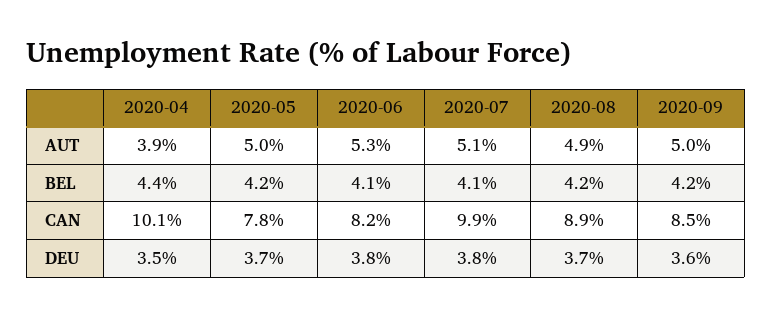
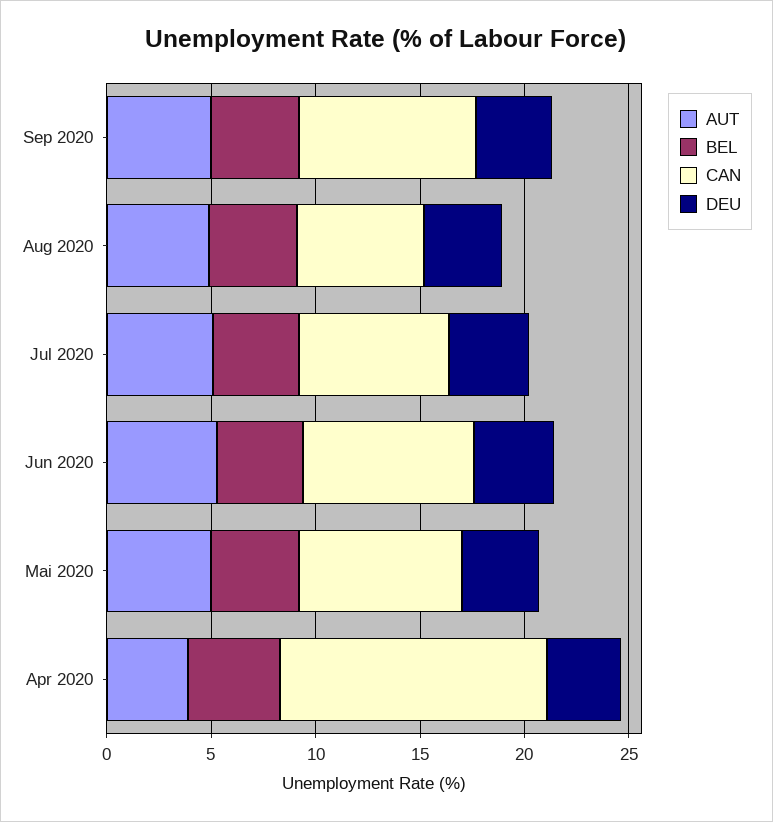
  {
    "AUT": {
      "2020-04": 3.9,
      "2020-05": 5,
      "2020-06": 5.3,
      "2020-07": 5.1,
      "2020-08": 4.9,
      "2020-09": 5
    },
    "BEL": {
      "2020-04": 4.4,
      "2020-05": 4.2,
      "2020-06": 4.1,
      "2020-07": 4.1,
      "2020-08": 4.2,
      "2020-09": 4.2
    },
    "CAN": {
-     "2020-04": 10.1,
+     "2020-04": 13,
      "2020-05": 7.8,
      "2020-06": 8.2,
-     "2020-07": 9.9,
+     "2020-07": 7,
-     "2020-08": 8.9,
+     "2020-08": 6,
      "2020-09": 8.5
    },
    "DEU": {
      "2020-04": 3.5,
      "2020-05": 3.7,
      "2020-06": 3.8,
      "2020-07": 3.8,
      "2020-08": 3.7,
      "2020-09": 3.6
    }
  }

